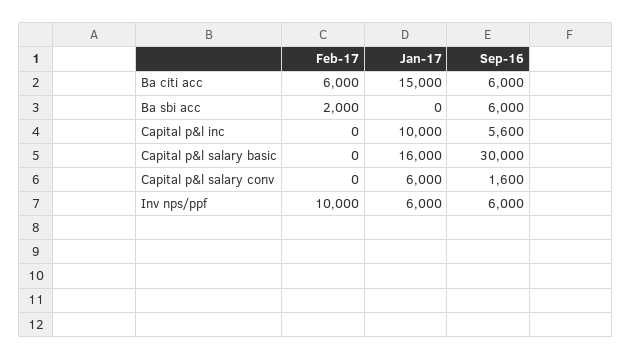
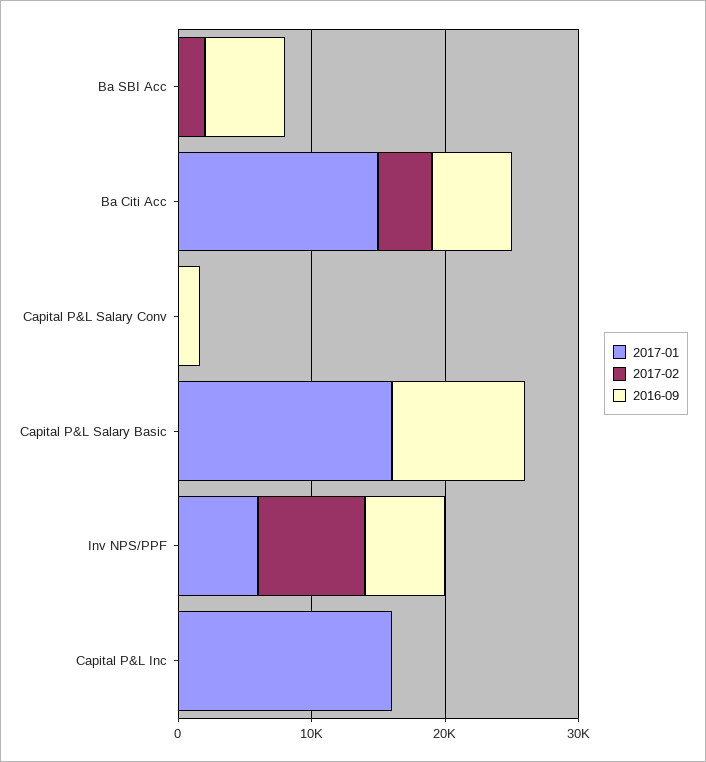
  {
    "Feb-17": {
-     "Ba citi acc": 6000,
+     "Ba citi acc": 4000,
      "Ba sbi acc": 2000,
      "Capital p&l inc": 0,
      "Capital p&l salary basic": 0,
      "Capital p&l salary conv": 0,
-     "Inv nps/ppf": 10000
+     "Inv nps/ppf": 8000
    },
    "Jan-17": {
      "Ba citi acc": 15000,
      "Ba sbi acc": 0,
-     "Capital p&l inc": 10000,
+     "Capital p&l inc": 16000,
      "Capital p&l salary basic": 16000,
-     "Capital p&l salary conv": 6000,
+     "Capital p&l salary conv": 0,
      "Inv nps/ppf": 6000
    },
    "Sep-16": {
      "Ba citi acc": 6000,
      "Ba sbi acc": 6000,
-     "Capital p&l inc": 5600,
+     "Capital p&l inc": 0,
-     "Capital p&l salary basic": 30000,
+     "Capital p&l salary basic": 10000,
      "Capital p&l salary conv": 1600,
      "Inv nps/ppf": 6000
    }
  }

